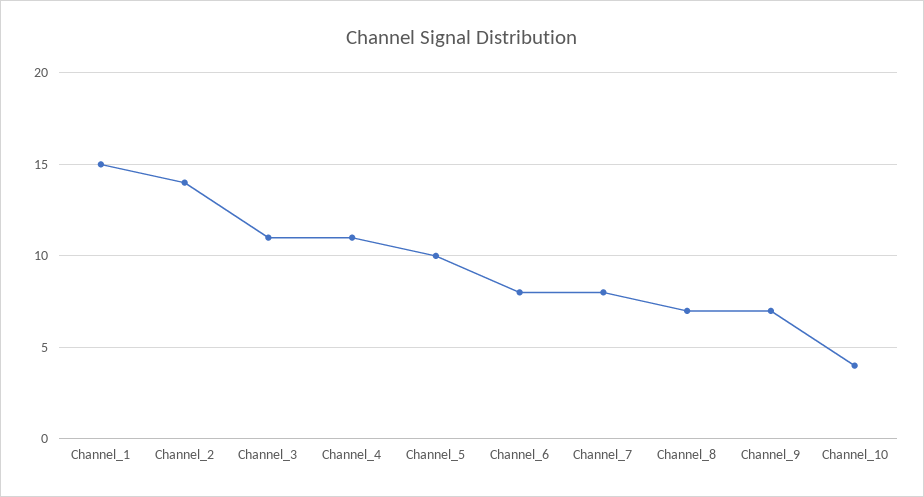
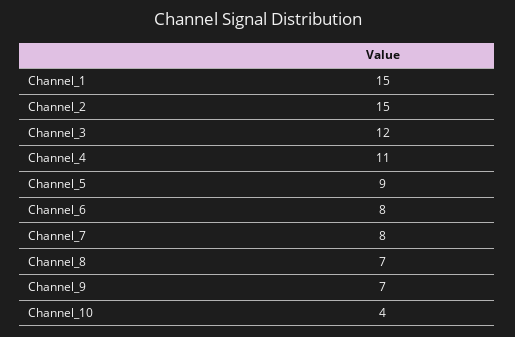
  {
    "Channel_1": 15,
-   "Channel_2": 14,
+   "Channel_2": 15,
-   "Channel_3": 11,
+   "Channel_3": 12,
    "Channel_4": 11,
-   "Channel_5": 10,
+   "Channel_5": 9,
    "Channel_6": 8,
    "Channel_7": 8,
    "Channel_8": 7,
    "Channel_9": 7,
    "Channel_10": 4
  }

